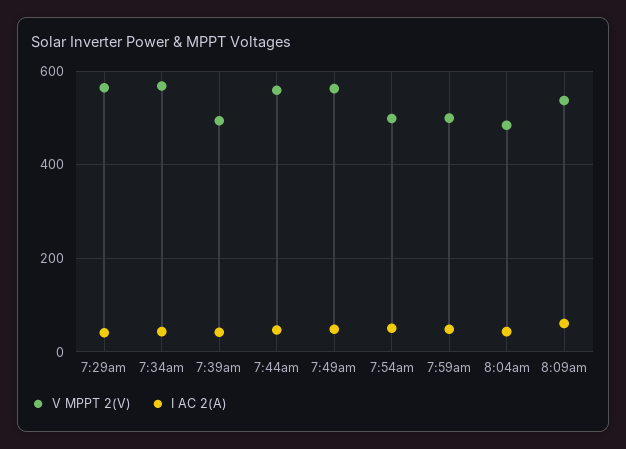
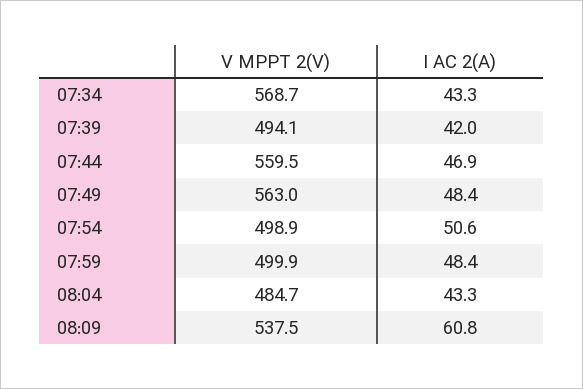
  {
    "V MPPT 2(V)": {
-     "7:29am": 560,
      "7:34am": 568.7,
      "7:39am": 494.1,
      "7:44am": 559.5,
      "7:49am": 563,
      "7:54am": 498.9,
      "7:59am": 499.9,
      "8:04am": 484.7,
      "8:09am": 537.5
    },
    "I AC 2(A)": {
-     "7:29am": 40,
      "7:34am": 43.3,
      "7:39am": 42,
      "7:44am": 46.9,
      "7:49am": 48.4,
      "7:54am": 50.6,
      "7:59am": 48.4,
      "8:04am": 43.3,
      "8:09am": 60.8
    }
  }

